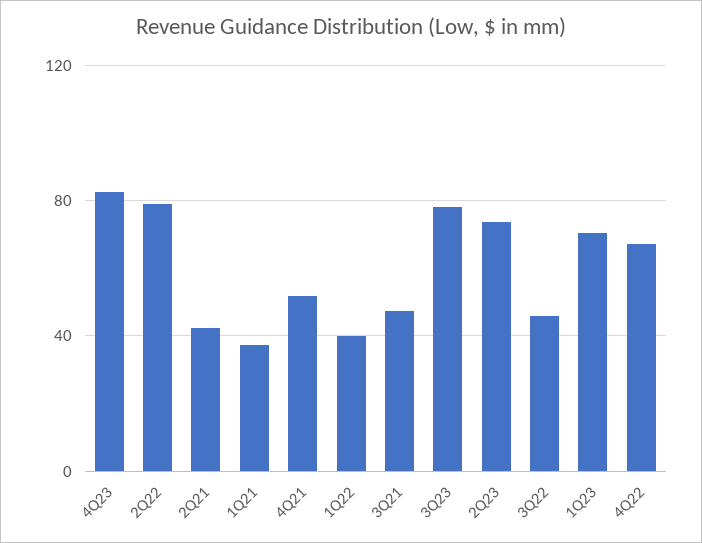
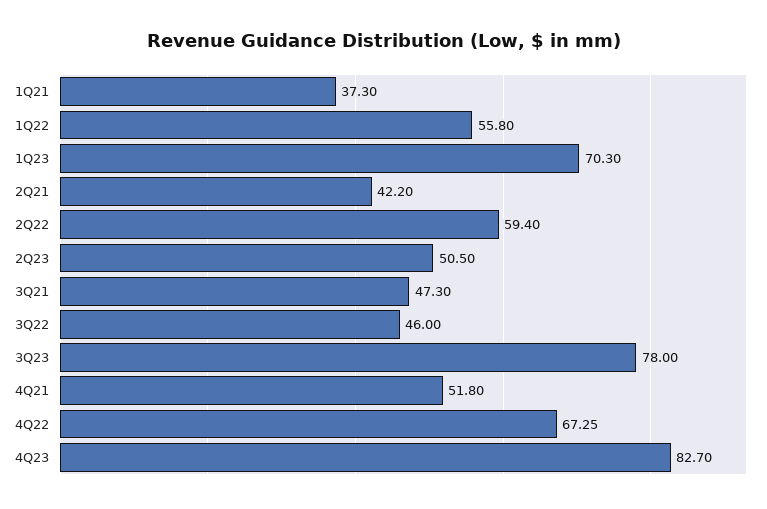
  {
    "4Q23": 82.7,
-   "2Q22": 80,
+   "2Q22": 59.4,
    "2Q21": 42.2,
    "1Q21": 37.3,
    "4Q21": 51.8,
-   "1Q22": 40,
+   "1Q22": 55.8,
    "3Q21": 47.3,
    "3Q23": 78,
-   "2Q23": 75,
+   "2Q23": 50.5,
    "3Q22": 46,
    "1Q23": 70.3,
    "4Q22": 67.25
  }

